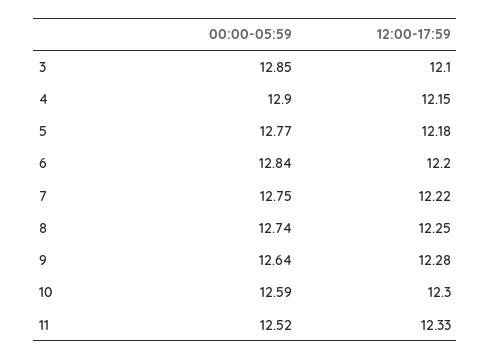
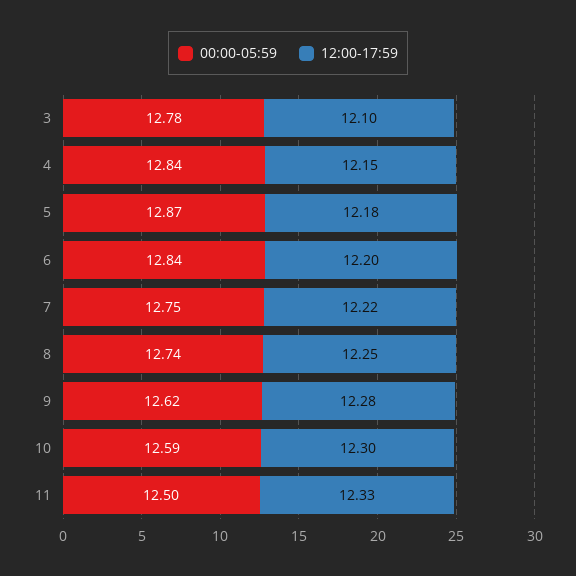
  {
    "00:00-05:59": {
-     "3": 12.85,
+     "3": 12.78,
-     "4": 12.9,
+     "4": 12.84,
-     "5": 12.77,
+     "5": 12.87,
      "6": 12.84,
      "7": 12.75,
      "8": 12.74,
-     "9": 12.64,
+     "9": 12.62,
      "10": 12.59,
-     "11": 12.52
+     "11": 12.5
    },
    "12:00-17:59": {
      "3": 12.1,
      "4": 12.15,
      "5": 12.18,
      "6": 12.2,
      "7": 12.22,
      "8": 12.25,
      "9": 12.28,
      "10": 12.3,
      "11": 12.33
    }
  }

